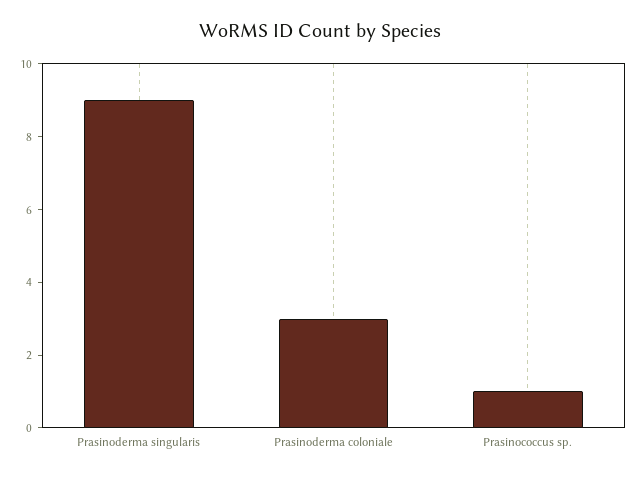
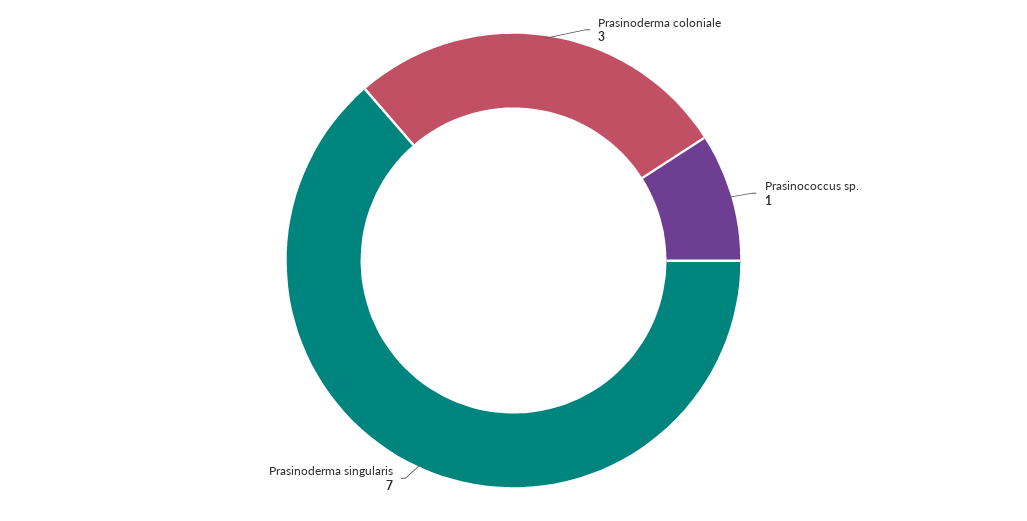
  {
-   "Prasinoderma singularis": 9,
+   "Prasinoderma singularis": 7,
    "Prasinoderma coloniale": 3,
    "Prasinococcus sp.": 1
  }

